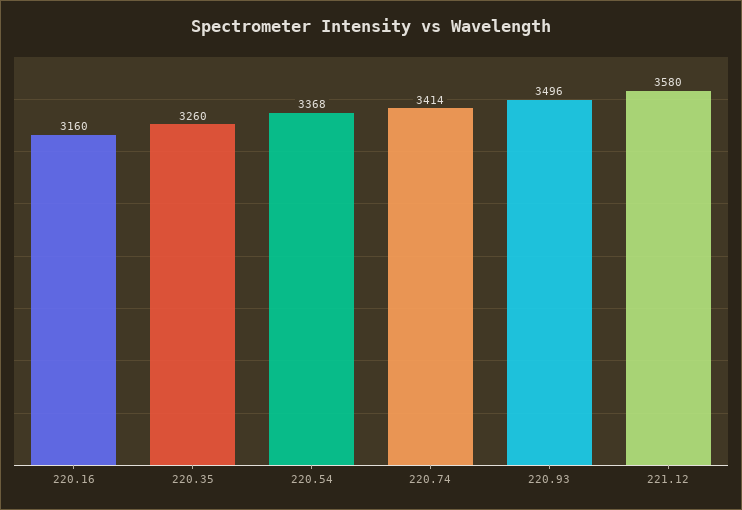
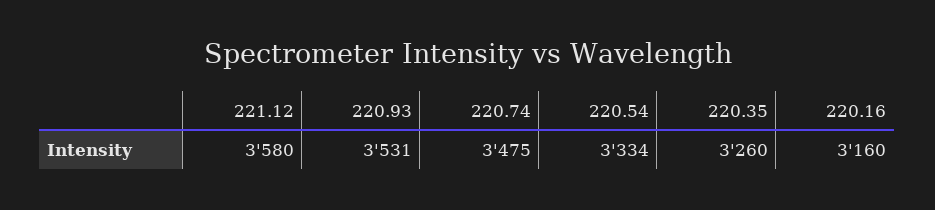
  {
    "220.16": 3160,
    "220.35": 3260,
-   "220.54": 3368,
+   "220.54": 3334,
-   "220.74": 3414,
+   "220.74": 3475,
-   "220.93": 3496,
+   "220.93": 3531,
    "221.12": 3580
  }

